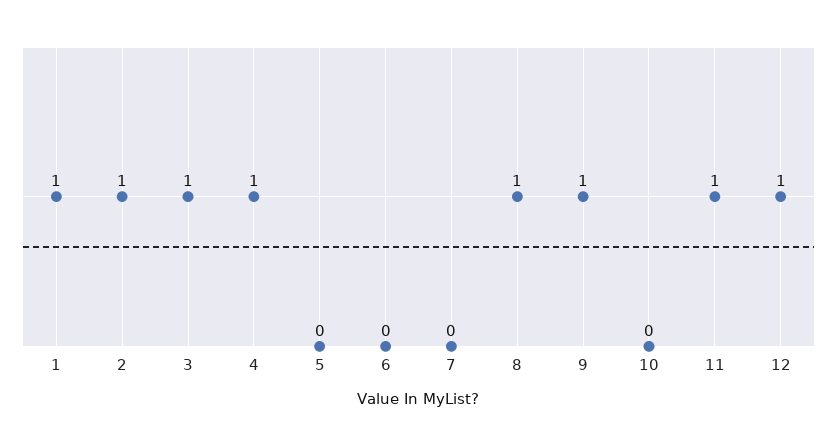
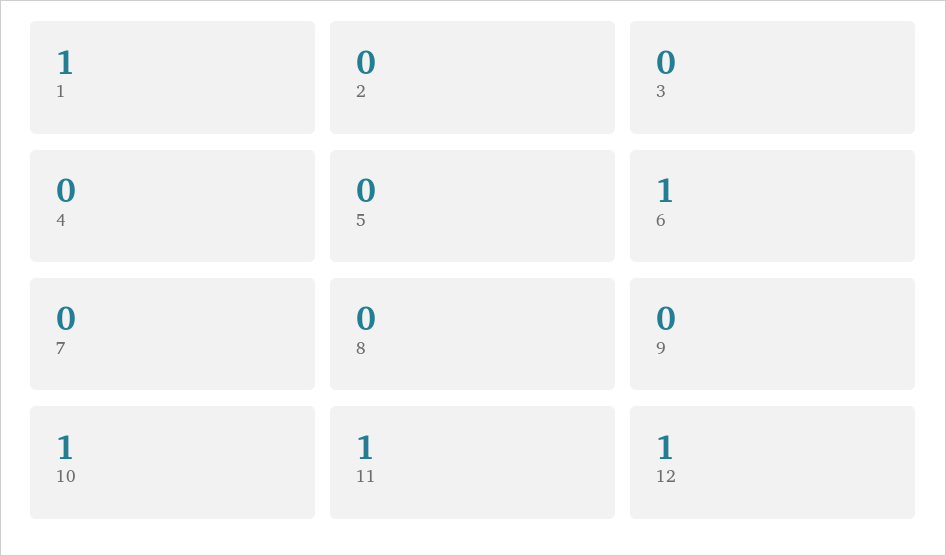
  {
    "1": 1,
-   "2": 1,
+   "2": 0,
-   "3": 1,
+   "3": 0,
-   "4": 1,
+   "4": 0,
    "5": 0,
-   "6": 0,
+   "6": 1,
    "7": 0,
-   "8": 1,
+   "8": 0,
-   "9": 1,
+   "9": 0,
-   "10": 0,
+   "10": 1,
    "11": 1,
    "12": 1
  }

